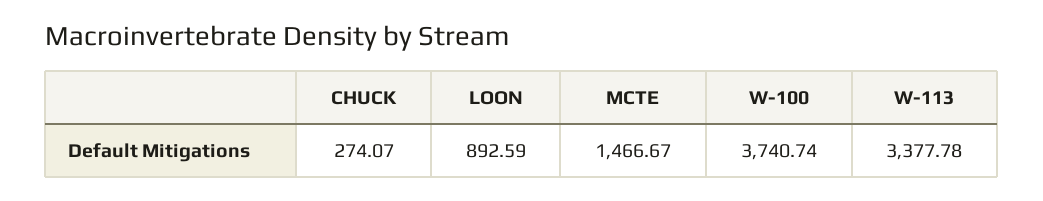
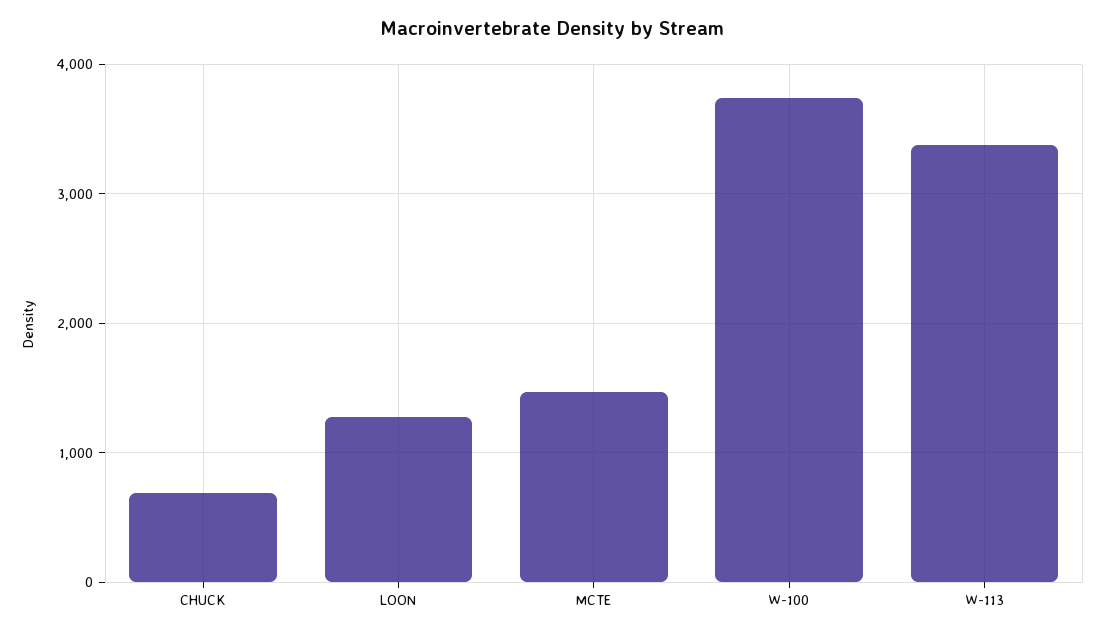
  {
-   "CHUCK": 274.07,
+   "CHUCK": 700,
-   "LOON": 892.59,
+   "LOON": 1300,
    "MCTE": 1466.67,
    "W-100": 3740.74,
    "W-113": 3377.78
  }

